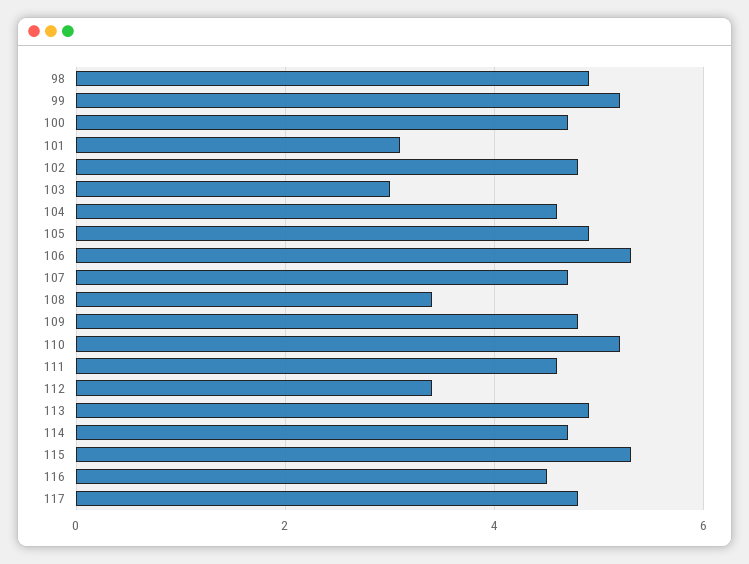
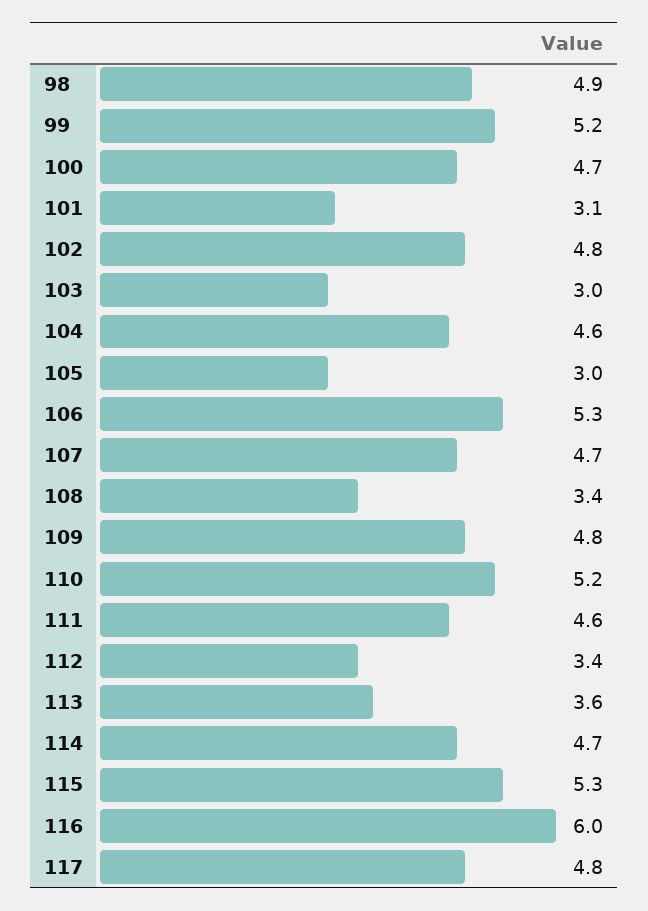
  {
    "98": 4.9,
    "99": 5.2,
    "100": 4.7,
    "101": 3.1,
    "102": 4.8,
    "103": 3,
    "104": 4.6,
-   "105": 5,
+   "105": 3,
    "106": 5.3,
    "107": 4.7,
    "108": 3.4,
    "109": 4.8,
    "110": 5.2,
    "111": 4.6,
    "112": 3.4,
-   "113": 5,
+   "113": 3.6,
    "114": 4.7,
    "115": 5.3,
-   "116": 4.5,
+   "116": 6,
    "117": 4.8
  }

